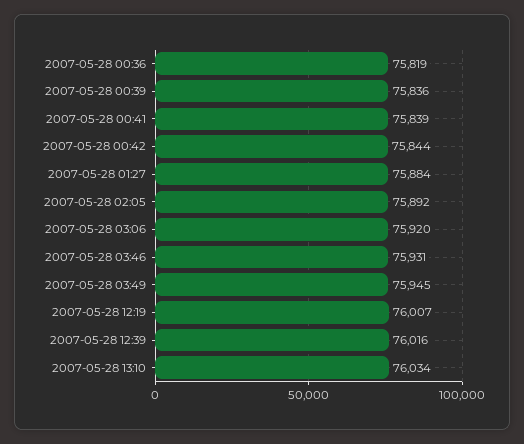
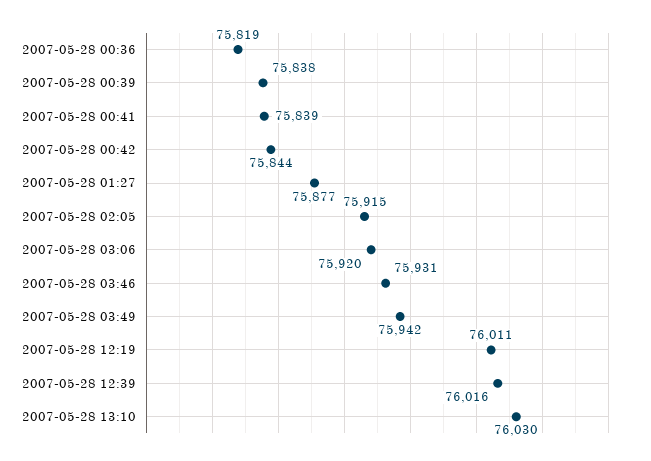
  {
    "2007-05-28 00:36": 75819,
-   "2007-05-28 00:39": 75836,
+   "2007-05-28 00:39": 75838,
    "2007-05-28 00:41": 75839,
    "2007-05-28 00:42": 75844,
-   "2007-05-28 01:27": 75884,
+   "2007-05-28 01:27": 75877,
-   "2007-05-28 02:05": 75892,
+   "2007-05-28 02:05": 75915,
    "2007-05-28 03:06": 75920,
    "2007-05-28 03:46": 75931,
-   "2007-05-28 03:49": 75945,
+   "2007-05-28 03:49": 75942,
-   "2007-05-28 12:19": 76007,
+   "2007-05-28 12:19": 76011,
    "2007-05-28 12:39": 76016,
-   "2007-05-28 13:10": 76034
+   "2007-05-28 13:10": 76030
  }

